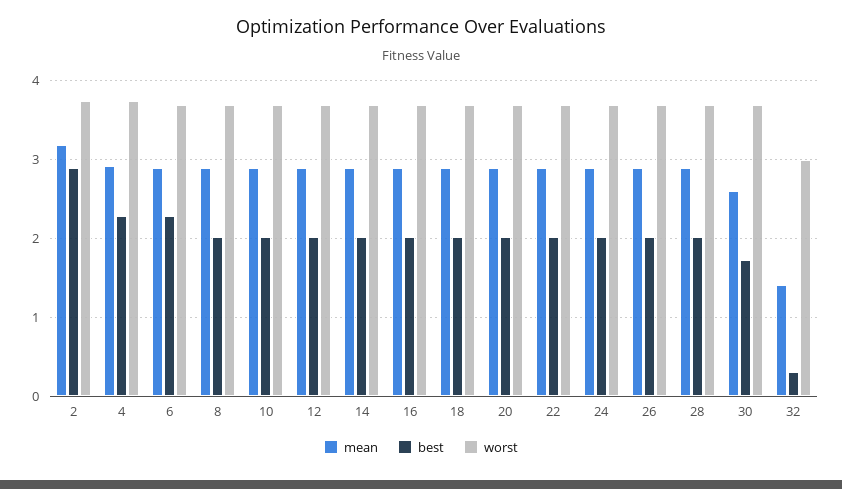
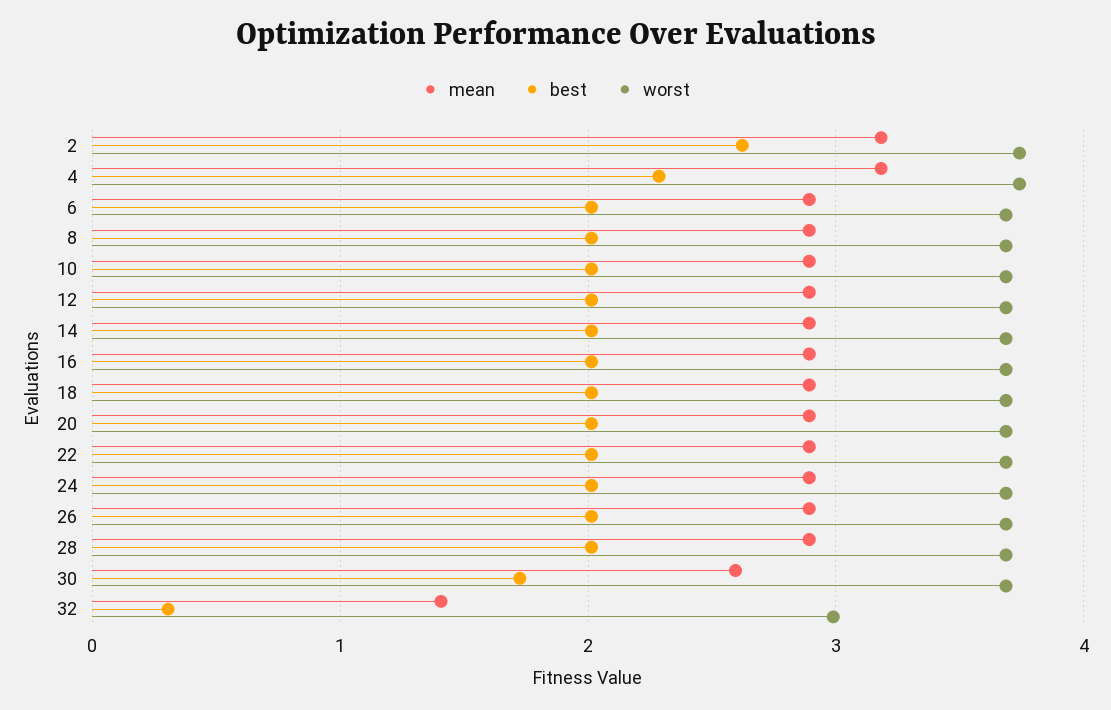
  {
    "mean": {
      "2": 3.2,
-     "4": 2.9,
+     "4": 3.2,
      "6": 2.9,
      "8": 2.9,
      "10": 2.9,
      "12": 2.9,
      "14": 2.9,
      "16": 2.9,
      "18": 2.9,
      "20": 2.9,
      "22": 2.9,
      "24": 2.9,
      "26": 2.9,
      "28": 2.9,
      "30": 2.6,
      "32": 1.4
    },
    "best": {
-     "2": 2.9,
+     "2": 2.6,
      "4": 2.3,
-     "6": 2.3,
+     "6": 2,
      "8": 2,
      "10": 2,
      "12": 2,
      "14": 2,
      "16": 2,
      "18": 2,
      "20": 2,
      "22": 2,
      "24": 2,
      "26": 2,
      "28": 2,
      "30": 1.7,
      "32": 0.3
    },
    "worst": {
      "2": 3.7,
      "4": 3.7,
      "6": 3.7,
      "8": 3.7,
      "10": 3.7,
      "12": 3.7,
      "14": 3.7,
      "16": 3.7,
      "18": 3.7,
      "20": 3.7,
      "22": 3.7,
      "24": 3.7,
      "26": 3.7,
      "28": 3.7,
      "30": 3.7,
      "32": 3
    }
  }

